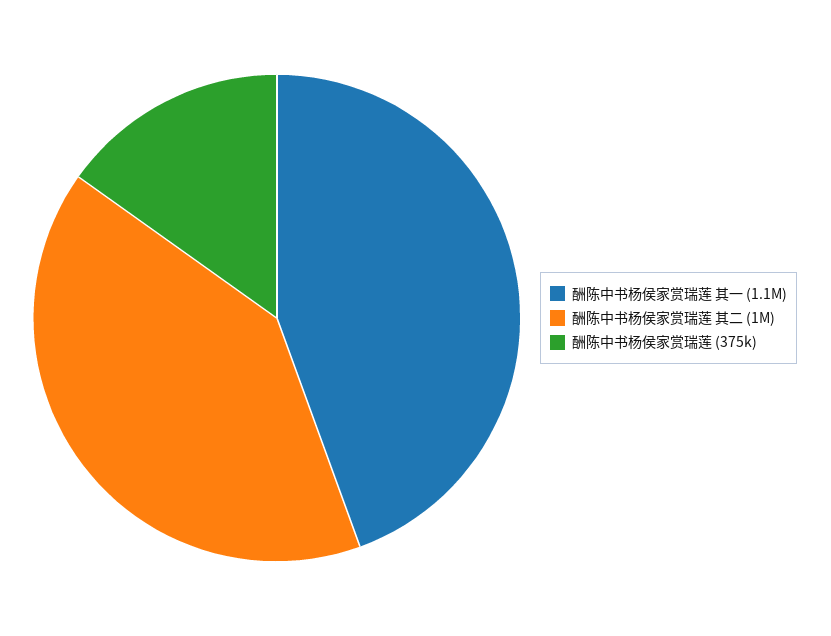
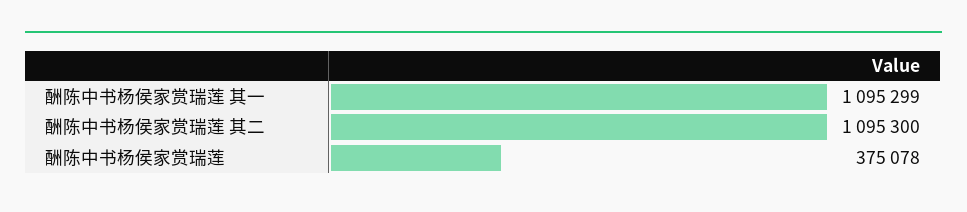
  {
    "酬陈中书杨侯家赏瑞莲 其一": 1095299,
-   "酬陈中书杨侯家赏瑞莲 其二": 1000000,
+   "酬陈中书杨侯家赏瑞莲 其二": 1095300,
    "酬陈中书杨侯家赏瑞莲": 375078
  }

